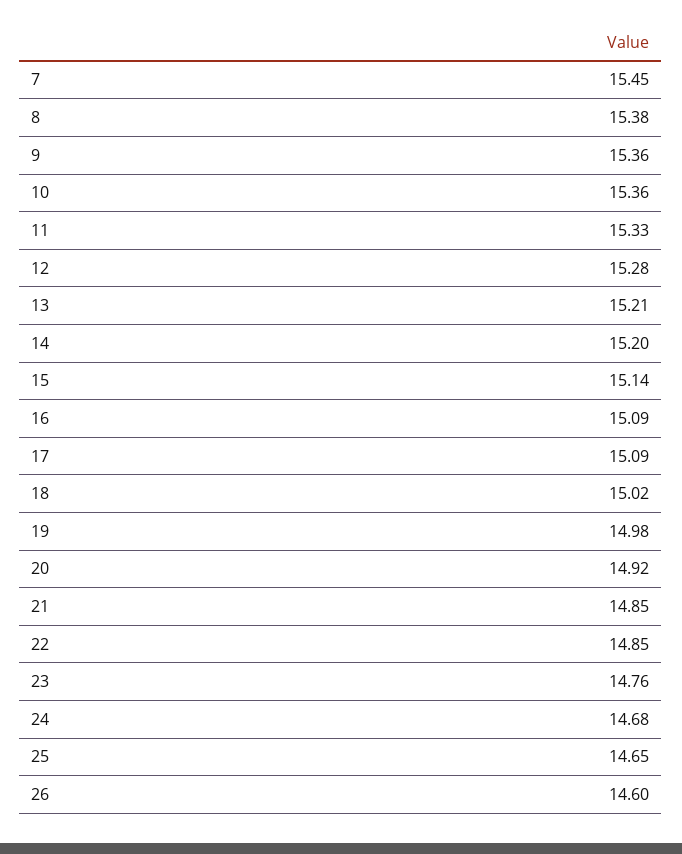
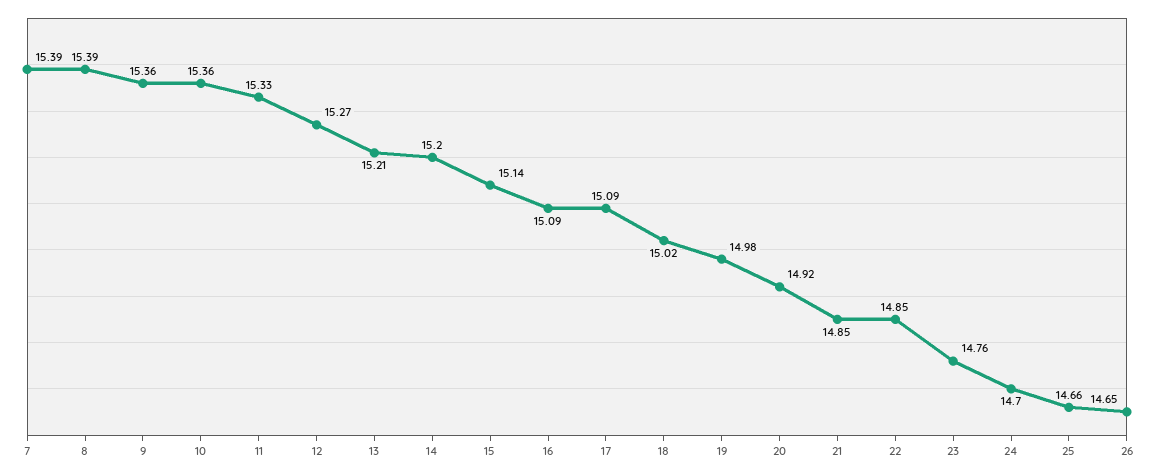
  {
-   "7": 15.45,
+   "7": 15.39,
-   "8": 15.38,
+   "8": 15.39,
    "9": 15.36,
    "10": 15.36,
    "11": 15.33,
-   "12": 15.28,
+   "12": 15.27,
    "13": 15.21,
    "14": 15.2,
    "15": 15.14,
    "16": 15.09,
    "17": 15.09,
    "18": 15.02,
    "19": 14.98,
    "20": 14.92,
    "21": 14.85,
    "22": 14.85,
    "23": 14.76,
-   "24": 14.68,
+   "24": 14.7,
-   "25": 14.65,
+   "25": 14.66,
-   "26": 14.6
+   "26": 14.65
  }

